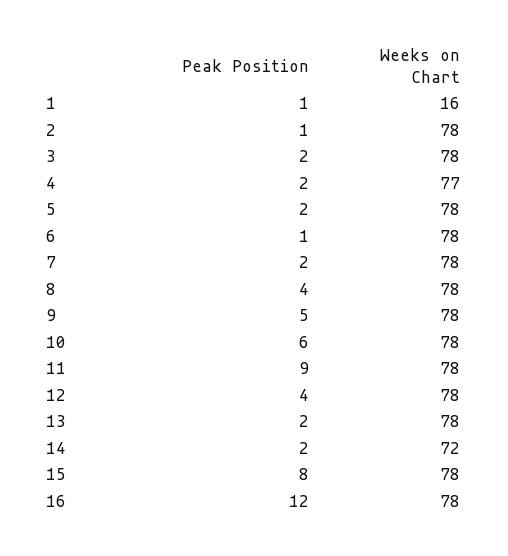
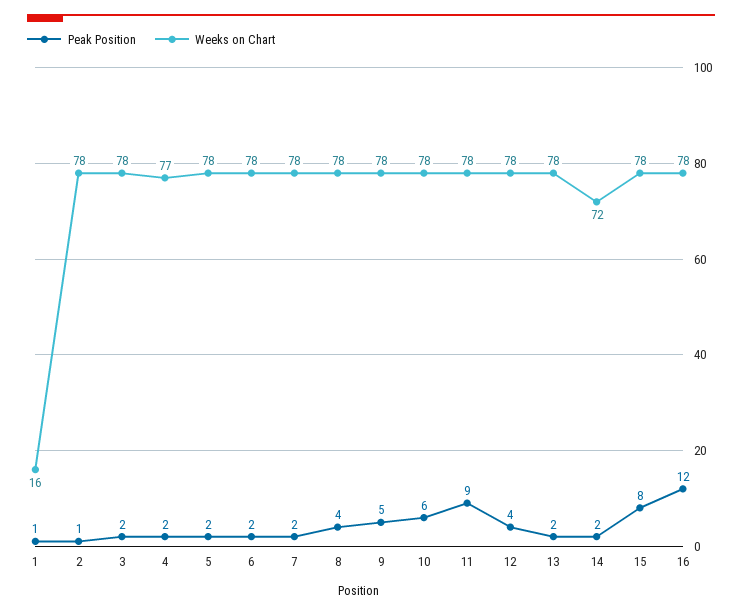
  {
    "Peak Position": {
      "1": 1,
      "2": 1,
      "3": 2,
      "4": 2,
      "5": 2,
-     "6": 1,
+     "6": 2,
      "7": 2,
      "8": 4,
      "9": 5,
      "10": 6,
      "11": 9,
      "12": 4,
      "13": 2,
      "14": 2,
      "15": 8,
      "16": 12
    },
    "Weeks on Chart": {
      "1": 16,
      "2": 78,
      "3": 78,
      "4": 77,
      "5": 78,
      "6": 78,
      "7": 78,
      "8": 78,
      "9": 78,
      "10": 78,
      "11": 78,
      "12": 78,
      "13": 78,
      "14": 72,
      "15": 78,
      "16": 78
    }
  }

